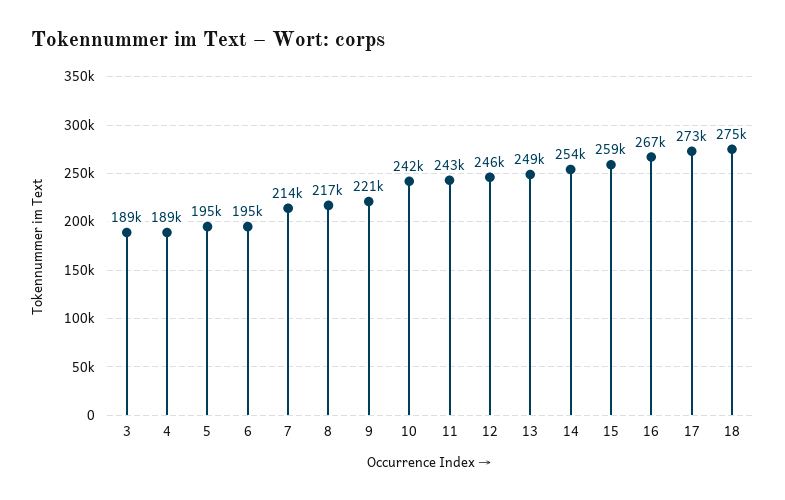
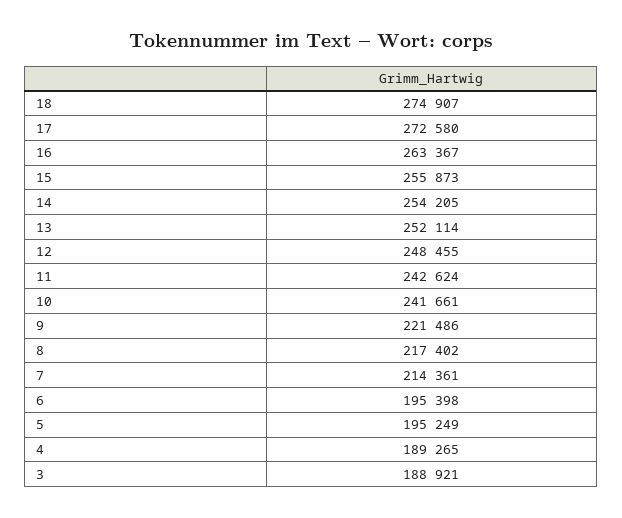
  {
    "3": 188921,
    "4": 189265,
    "5": 195249,
    "6": 195398,
    "7": 214361,
    "8": 217402,
    "9": 221486,
    "10": 241661,
    "11": 242624,
-   "12": 246000,
+   "12": 248455,
-   "13": 249000,
+   "13": 252114,
    "14": 254205,
-   "15": 259000,
+   "15": 255873,
-   "16": 267000,
+   "16": 263367,
    "17": 272580,
    "18": 274907
  }

